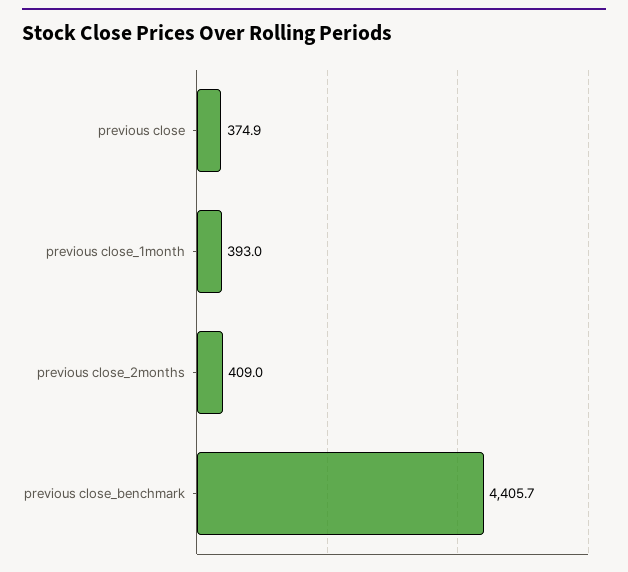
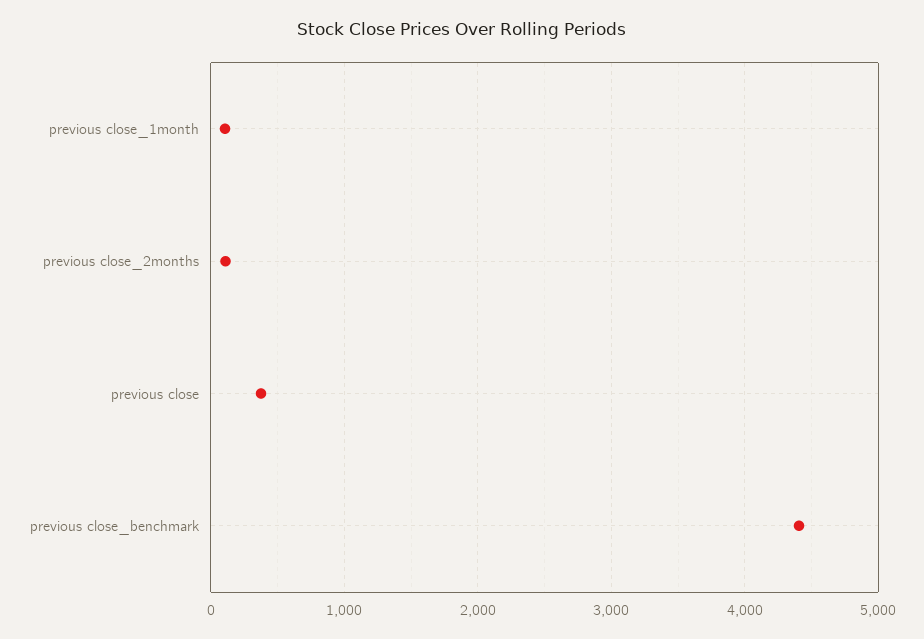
  {
    "previous close": 374.9,
-   "previous close_1month": 393,
+   "previous close_1month": 100,
-   "previous close_2months": 409,
+   "previous close_2months": 100,
    "previous close_benchmark": 4405.7
  }

